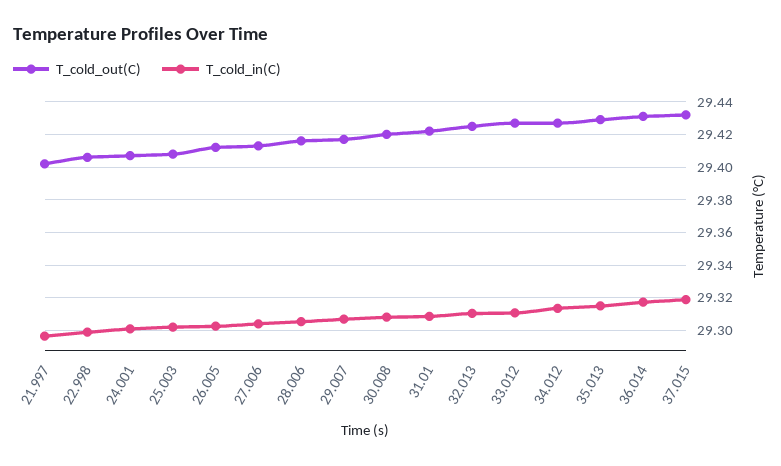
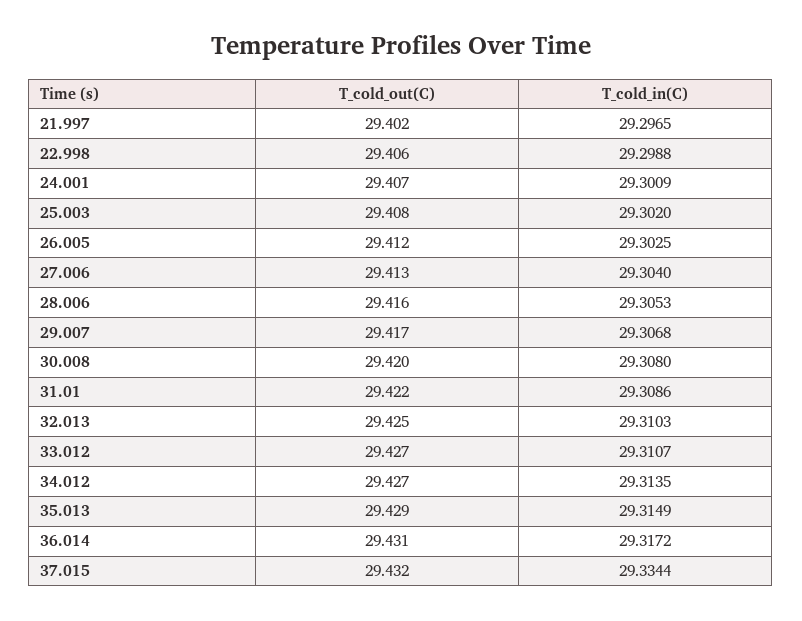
  {
    "T_cold_out(C)": {
      "21.997": 29.402,
      "22.998": 29.406,
      "24.001": 29.407,
      "25.003": 29.408,
      "26.005": 29.412,
      "27.006": 29.413,
      "28.006": 29.416,
      "29.007": 29.417,
      "30.008": 29.42,
      "31.01": 29.422,
      "32.013": 29.425,
      "33.012": 29.427,
      "34.012": 29.427,
      "35.013": 29.429,
      "36.014": 29.431,
      "37.015": 29.432
    },
    "T_cold_in(C)": {
      "21.997": 29.2965,
      "22.998": 29.2988,
      "24.001": 29.3009,
      "25.003": 29.302,
      "26.005": 29.3025,
      "27.006": 29.304,
      "28.006": 29.3053,
      "29.007": 29.3068,
      "30.008": 29.308,
      "31.01": 29.3086,
      "32.013": 29.3103,
      "33.012": 29.3107,
      "34.012": 29.3135,
      "35.013": 29.3149,
      "36.014": 29.3172,
-     "37.015": 29.32
+     "37.015": 29.3344
    }
  }

